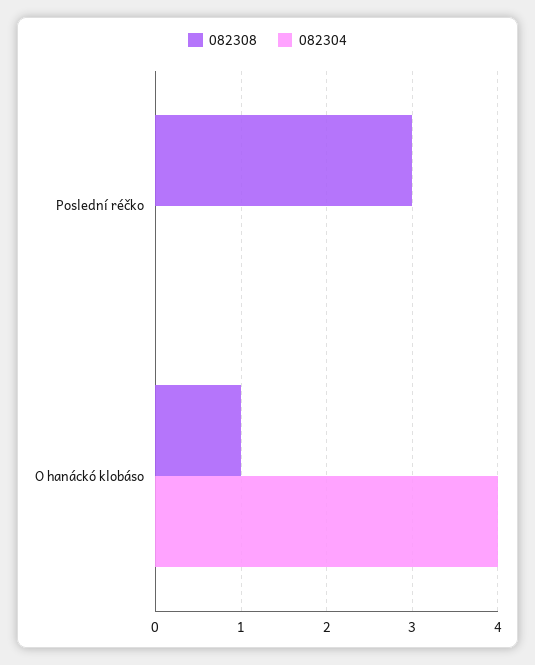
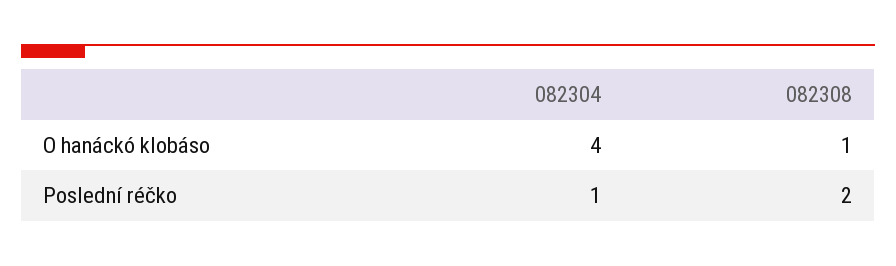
  {
    "082308": {
-     "Poslední réčko": 3,
+     "Poslední réčko": 2,
      "O hanáckó klobáso": 1
    },
    "082304": {
-     "Poslední réčko": 0,
+     "Poslední réčko": 1,
      "O hanáckó klobáso": 4
    }
  }

